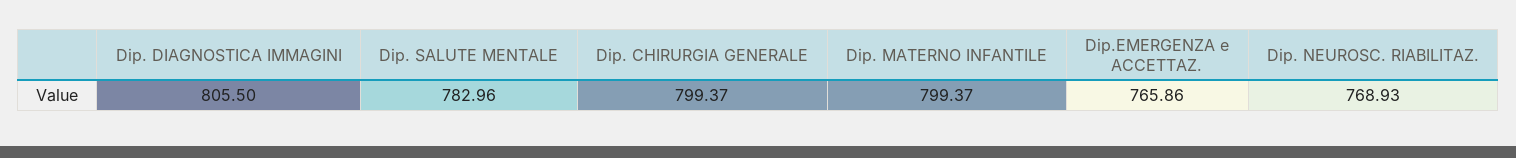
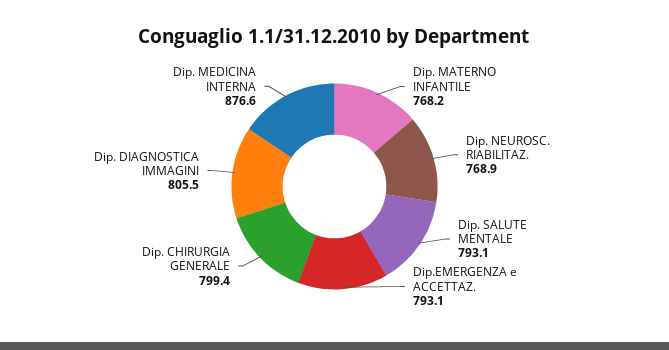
  {
    "Dip. DIAGNOSTICA IMMAGINI": 805.5,
-   "Dip. SALUTE MENTALE": 782.96,
+   "Dip. SALUTE MENTALE": 793.1,
    "Dip. CHIRURGIA GENERALE": 799.37,
-   "Dip. MATERNO INFANTILE": 799.37,
+   "Dip. MATERNO INFANTILE": 768.2,
-   "Dip.EMERGENZA e ACCETTAZ.": 765.86,
+   "Dip.EMERGENZA e ACCETTAZ.": 793.1,
-   "Dip. NEUROSC. RIABILITAZ.": 768.93
+   "Dip. NEUROSC. RIABILITAZ.": 768.93,
+   "Dip. MEDICINA INTERNA": 876.6
  }

